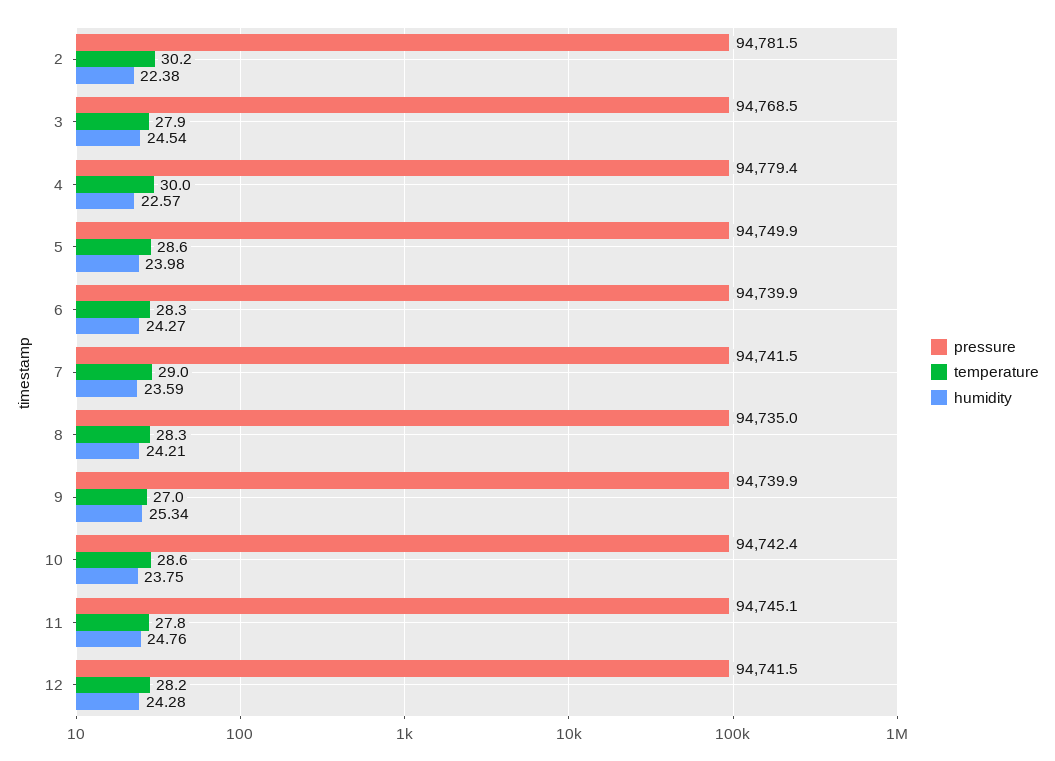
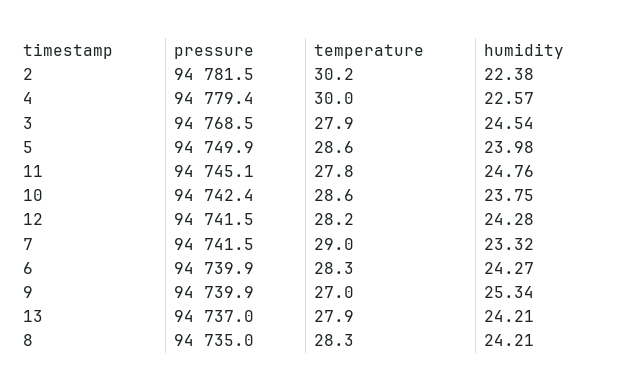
  {
    "pressure": {
      "2": 94781.5,
      "3": 94768.5,
      "4": 94779.4,
      "5": 94749.9,
      "6": 94739.9,
      "7": 94741.5,
      "8": 94735,
      "9": 94739.9,
      "10": 94742.4,
      "11": 94745.1,
-     "12": 94741.5
+     "12": 94741.5,
+     "13": 94737
    },
    "temperature": {
      "2": 30.2,
      "3": 27.9,
      "4": 30,
      "5": 28.6,
      "6": 28.3,
      "7": 29,
      "8": 28.3,
      "9": 27,
      "10": 28.6,
      "11": 27.8,
-     "12": 28.2
+     "12": 28.2,
+     "13": 27.9
    },
    "humidity": {
      "2": 22.38,
      "3": 24.54,
      "4": 22.57,
      "5": 23.98,
      "6": 24.27,
-     "7": 23.59,
+     "7": 23.32,
      "8": 24.21,
      "9": 25.34,
      "10": 23.75,
      "11": 24.76,
-     "12": 24.28
+     "12": 24.28,
+     "13": 24.21
    }
  }

